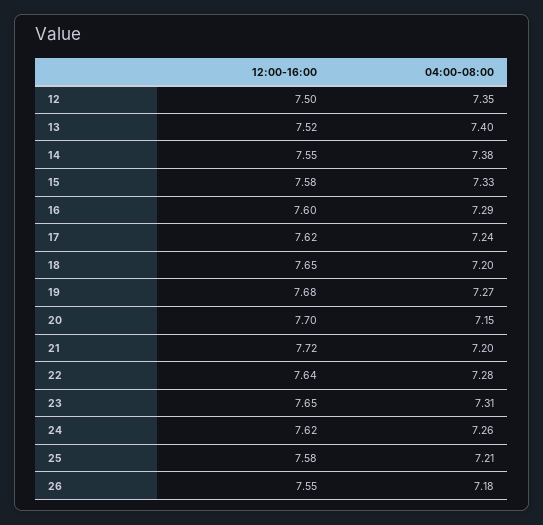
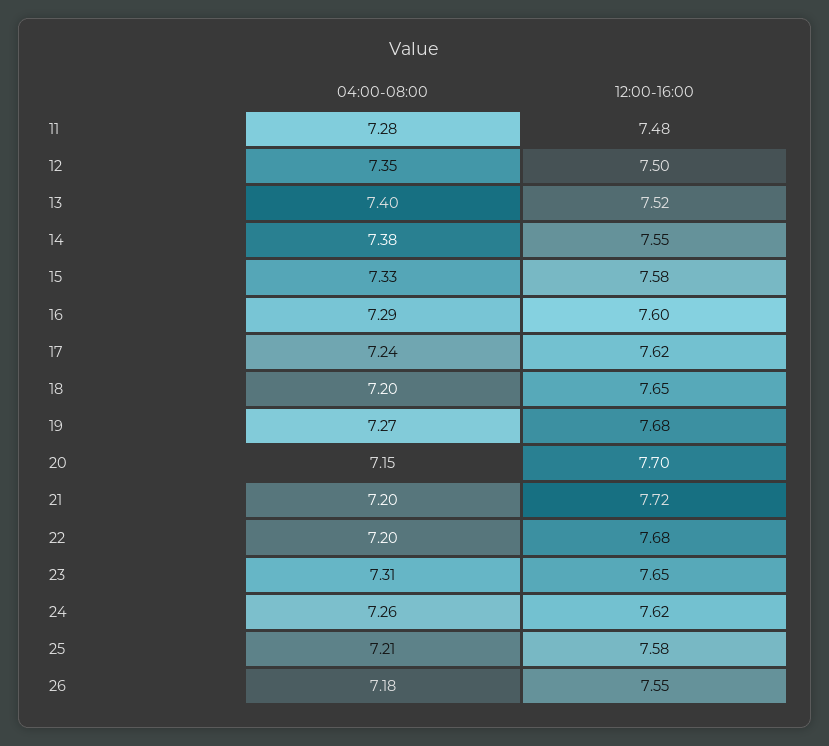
  {
    "12:00-16:00": {
      "12": 7.5,
      "13": 7.52,
      "14": 7.55,
      "15": 7.58,
      "16": 7.6,
      "17": 7.62,
      "18": 7.65,
      "19": 7.68,
      "20": 7.7,
      "21": 7.72,
-     "22": 7.64,
+     "22": 7.68,
      "23": 7.65,
      "24": 7.62,
      "25": 7.58,
-     "26": 7.55
+     "26": 7.55,
+     "11": 7.48
    },
    "04:00-08:00": {
      "12": 7.35,
      "13": 7.4,
      "14": 7.38,
      "15": 7.33,
      "16": 7.29,
      "17": 7.24,
      "18": 7.2,
      "19": 7.27,
      "20": 7.15,
      "21": 7.2,
-     "22": 7.28,
+     "22": 7.2,
      "23": 7.31,
      "24": 7.26,
      "25": 7.21,
-     "26": 7.18
+     "26": 7.18,
+     "11": 7.28
    }
  }

